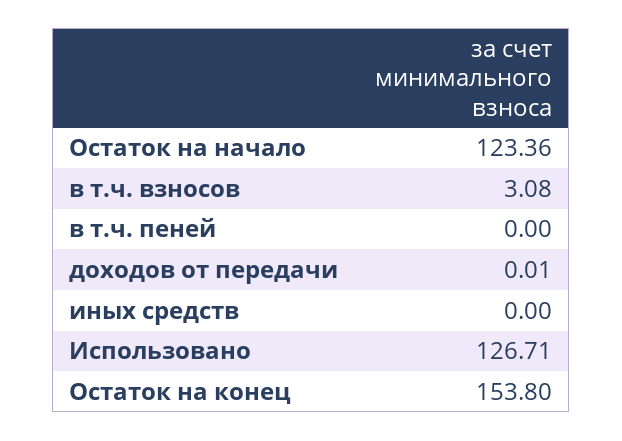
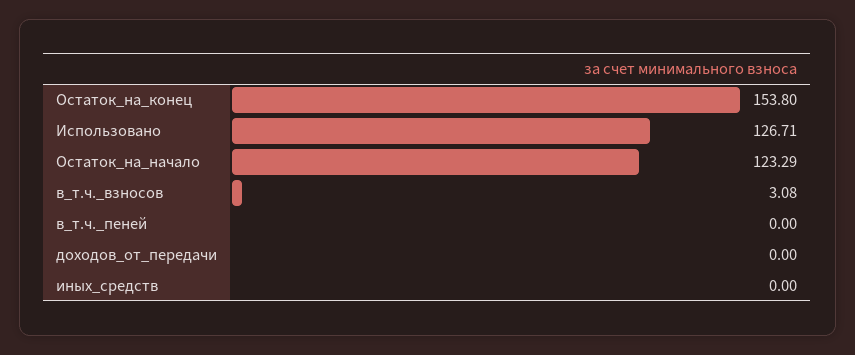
  {
-   "Остаток на начало": 123.36,
+   "Остаток на начало": 123.29,
    "в т.ч. взносов": 3.08,
    "в т.ч. пеней": 0,
-   "доходов от передачи": 0.01,
+   "доходов от передачи": 0,
    "иных средств": 0,
    "Использовано": 126.71,
    "Остаток на конец": 153.8
  }

